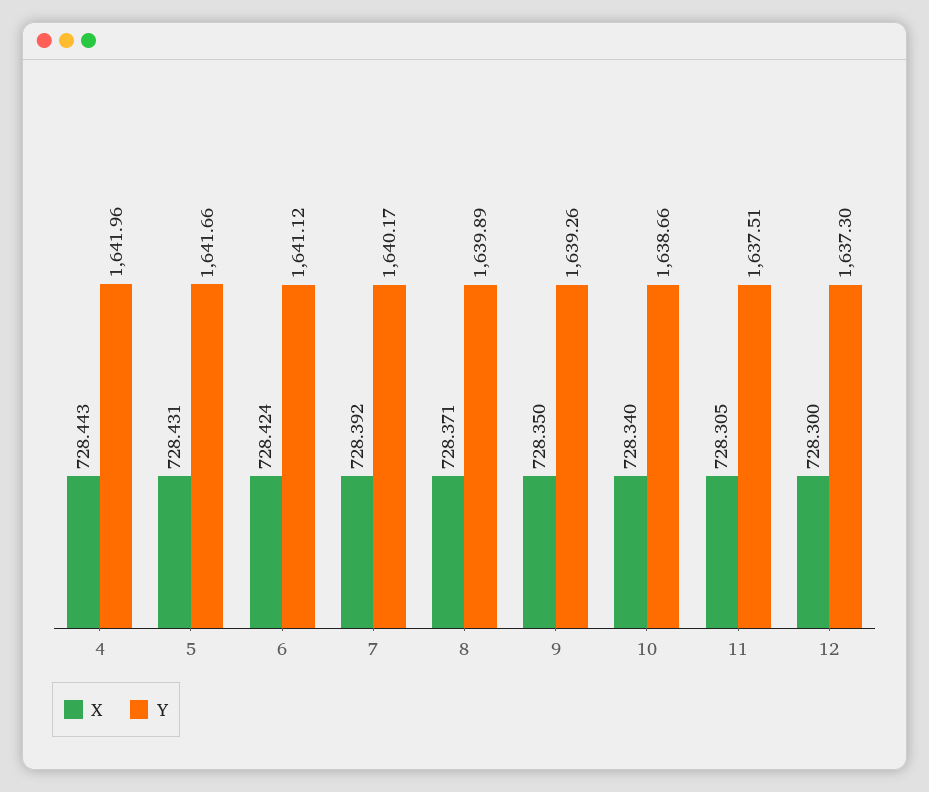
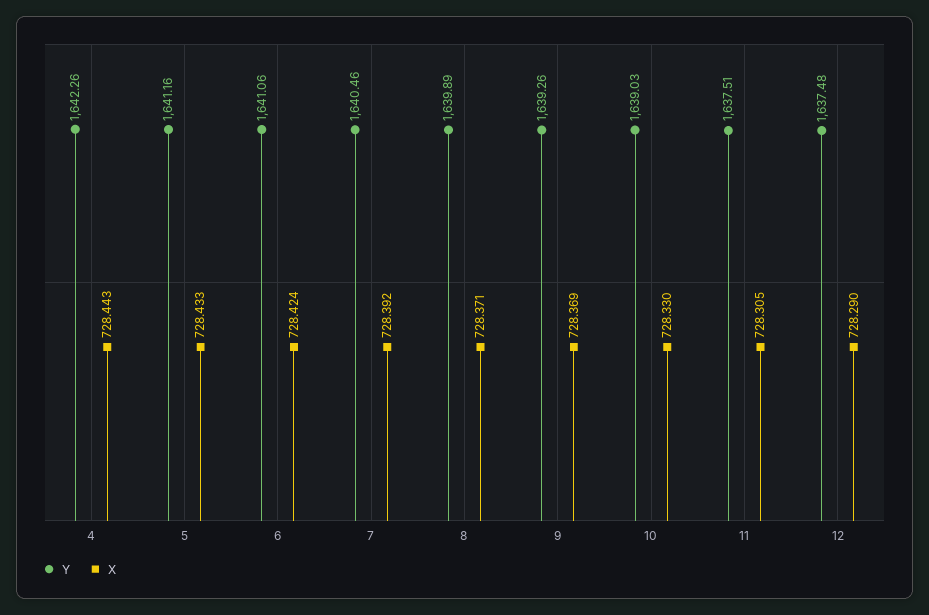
  {
    "X": {
      "4": 728.443,
-     "5": 728.431,
+     "5": 728.433,
      "6": 728.424,
      "7": 728.392,
      "8": 728.371,
-     "9": 728.35,
+     "9": 728.369,
-     "10": 728.34,
+     "10": 728.33,
      "11": 728.305,
-     "12": 728.3
+     "12": 728.29
    },
    "Y": {
-     "4": 1641.96,
+     "4": 1642.26,
-     "5": 1641.66,
+     "5": 1641.16,
-     "6": 1641.12,
+     "6": 1641.06,
-     "7": 1640.17,
+     "7": 1640.46,
      "8": 1639.89,
      "9": 1639.26,
-     "10": 1638.66,
+     "10": 1639.03,
      "11": 1637.51,
-     "12": 1637.3
+     "12": 1637.48
    }
  }

